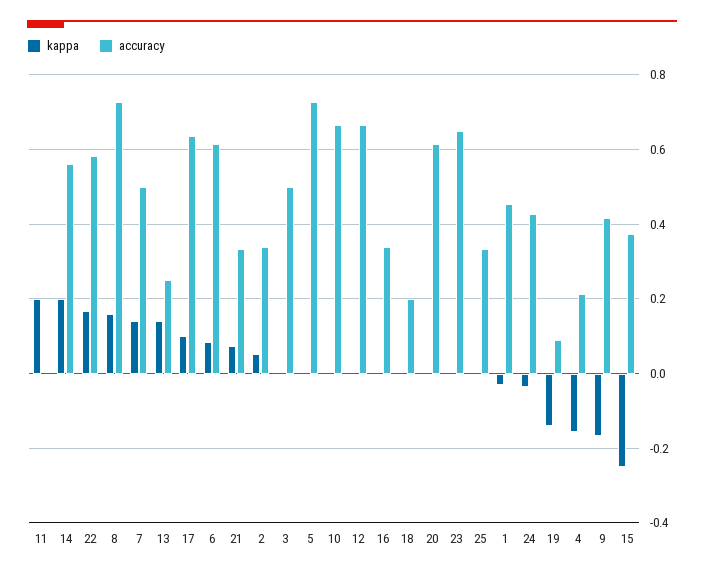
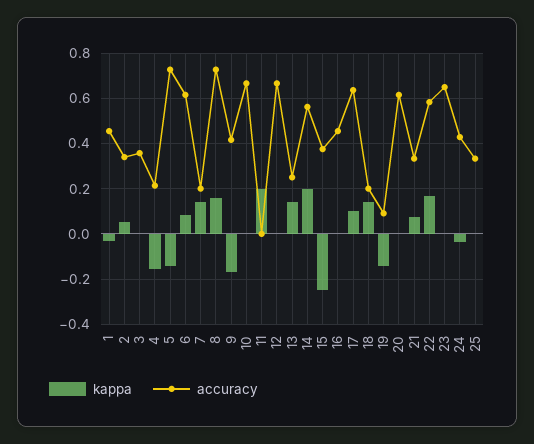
  {
    "kappa": {
      "11": 0.2,
      "14": 0.2,
      "22": 0.16,
      "8": 0.16,
      "7": 0.14,
      "13": 0.14,
      "17": 0.1,
      "6": 0.08,
      "21": 0.08,
      "2": 0.06,
      "3": 0,
-     "5": 0,
+     "5": -0.15,
      "10": 0,
      "12": 0,
      "16": 0,
-     "18": 0,
+     "18": 0.15,
      "20": 0,
      "23": 0,
      "25": 0,
      "1": -0.04,
      "24": -0.04,
      "19": -0.14,
      "4": -0.16,
      "9": -0.16,
      "15": -0.26
    },
    "accuracy": {
      "11": 0,
      "14": 0.56,
      "22": 0.58,
      "8": 0.72,
-     "7": 0.5,
+     "7": 0.2,
      "13": 0.26,
      "17": 0.64,
      "6": 0.62,
      "21": 0.34,
      "2": 0.34,
-     "3": 0.5,
+     "3": 0.35,
      "5": 0.72,
      "10": 0.66,
      "12": 0.66,
-     "16": 0.34,
+     "16": 0.45,
      "18": 0.2,
      "20": 0.62,
      "23": 0.66,
      "25": 0.34,
      "1": 0.46,
      "24": 0.42,
      "19": 0.1,
      "4": 0.22,
      "9": 0.42,
      "15": 0.38
    }
  }

